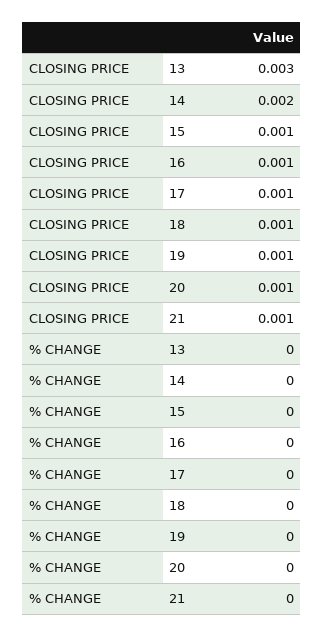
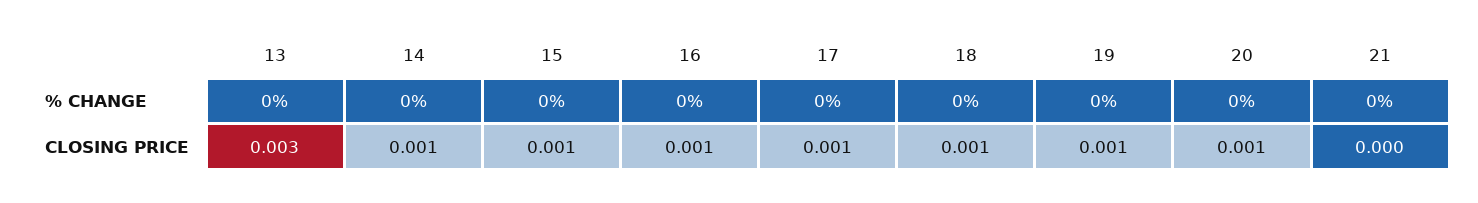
  {
    "CLOSING PRICE": {
      "13": 0.003,
-     "14": 0.002,
+     "14": 0.001,
      "15": 0.001,
      "16": 0.001,
      "17": 0.001,
      "18": 0.001,
      "19": 0.001,
      "20": 0.001,
-     "21": 0.001
+     "21": 0
    },
    "% CHANGE": {
      "13": 0,
      "14": 0,
      "15": 0,
      "16": 0,
      "17": 0,
      "18": 0,
      "19": 0,
      "20": 0,
      "21": 0
    }
  }

